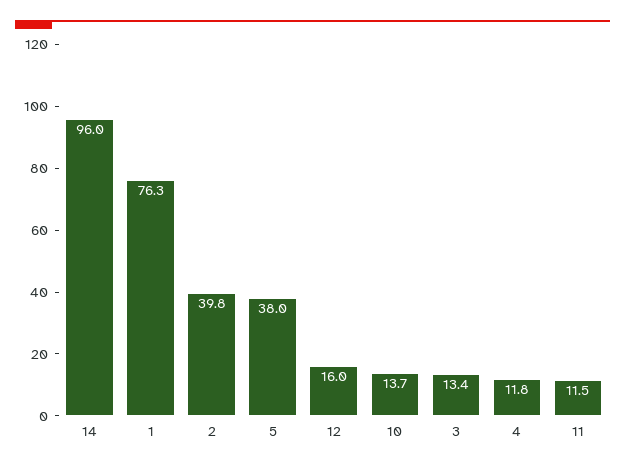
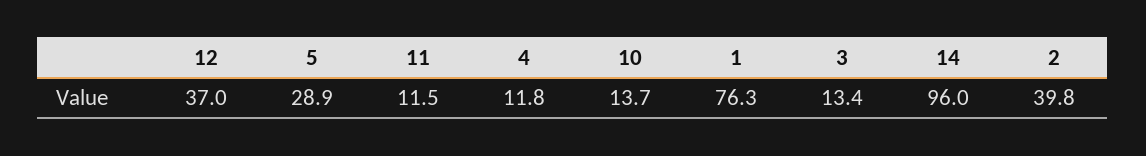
  {
    "14": 96,
    "1": 76.3,
    "2": 39.8,
-   "5": 38,
+   "5": 28.9,
-   "12": 16,
+   "12": 37,
    "10": 13.7,
    "3": 13.4,
    "4": 11.8,
    "11": 11.5
  }

